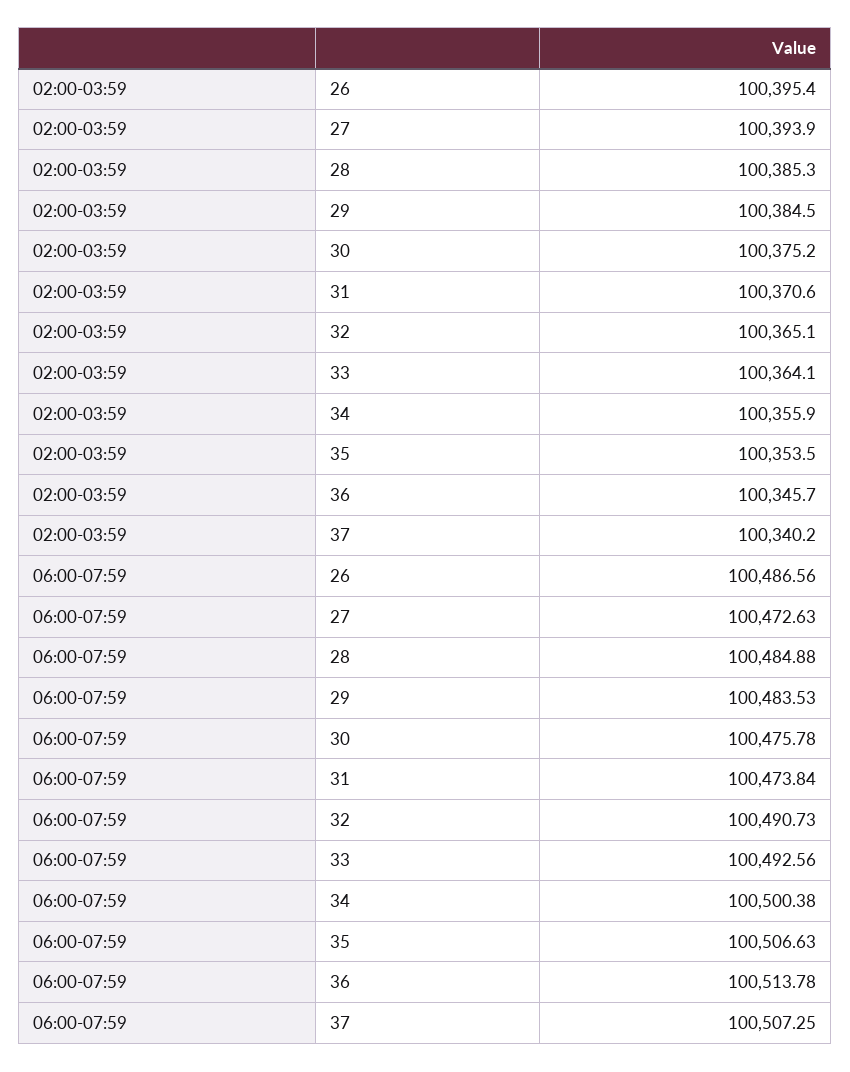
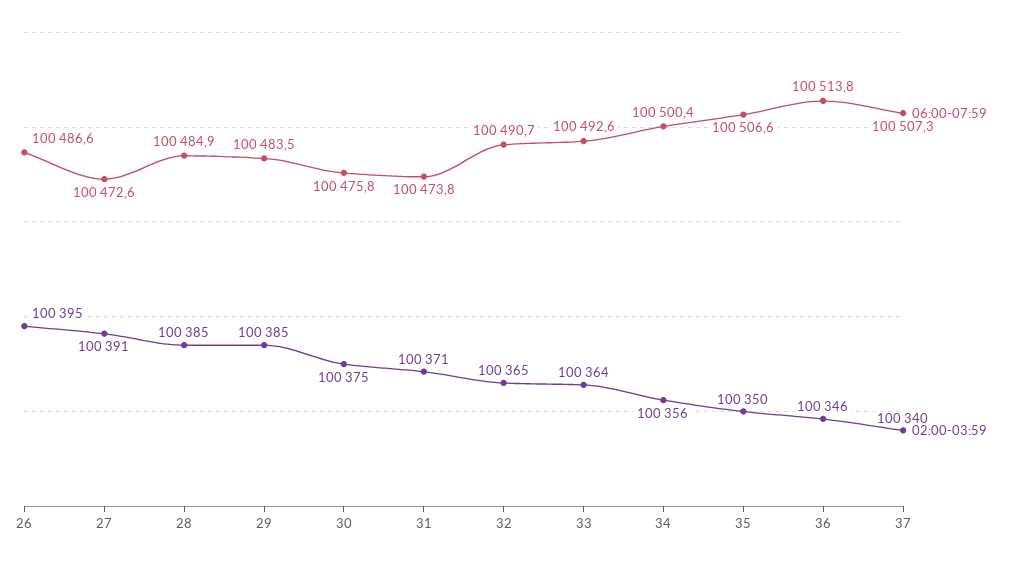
  {
    "02:00-03:59": {
      "26": 100395.4,
-     "27": 100393.9,
+     "27": 100391,
      "28": 100385.3,
      "29": 100384.5,
      "30": 100375.2,
      "31": 100370.6,
      "32": 100365.1,
      "33": 100364.1,
      "34": 100355.9,
-     "35": 100353.5,
+     "35": 100350,
      "36": 100345.7,
      "37": 100340.2
    },
    "06:00-07:59": {
      "26": 100486.56,
      "27": 100472.63,
      "28": 100484.88,
      "29": 100483.53,
      "30": 100475.78,
      "31": 100473.84,
      "32": 100490.73,
      "33": 100492.56,
      "34": 100500.38,
      "35": 100506.63,
      "36": 100513.78,
      "37": 100507.25
    }
  }

